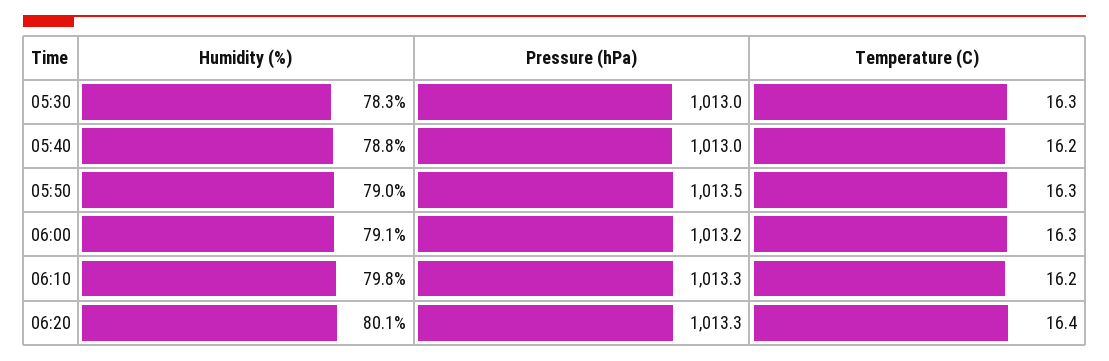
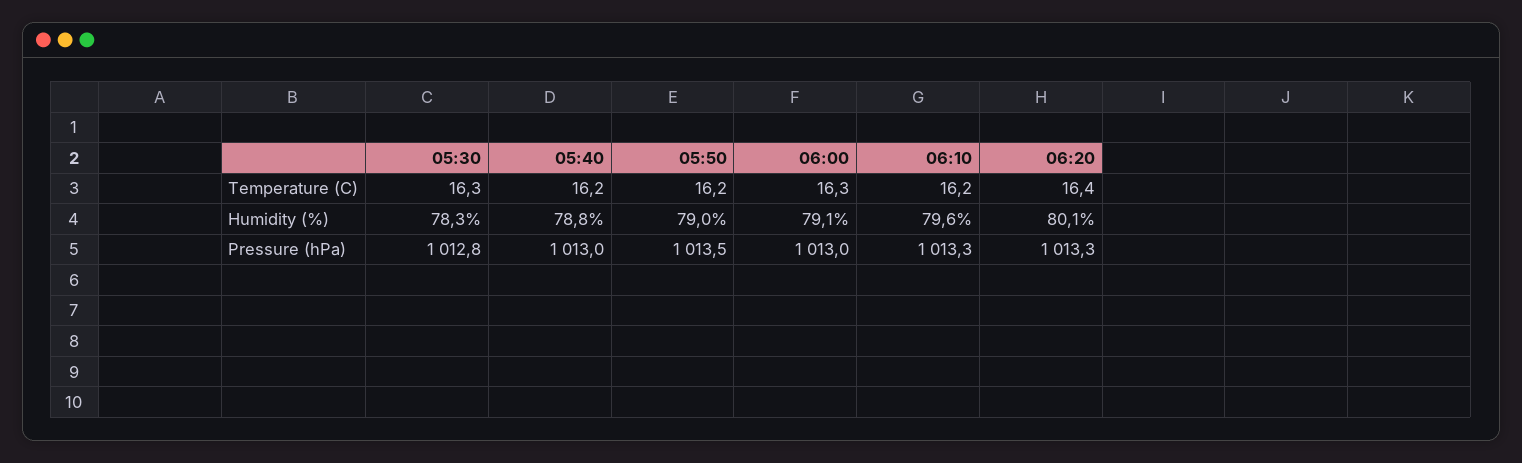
  {
    "Humidity (%)": {
      "05:30": 78.3,
      "05:40": 78.8,
      "05:50": 79,
      "06:00": 79.1,
-     "06:10": 79.8,
+     "06:10": 79.6,
      "06:20": 80.1
    },
    "Pressure (hPa)": {
-     "05:30": 1013,
+     "05:30": 1012.8,
      "05:40": 1013,
      "05:50": 1013.5,
-     "06:00": 1013.2,
+     "06:00": 1013,
      "06:10": 1013.3,
      "06:20": 1013.3
    },
    "Temperature (C)": {
      "05:30": 16.3,
      "05:40": 16.2,
-     "05:50": 16.3,
+     "05:50": 16.2,
      "06:00": 16.3,
      "06:10": 16.2,
      "06:20": 16.4
    }
  }

